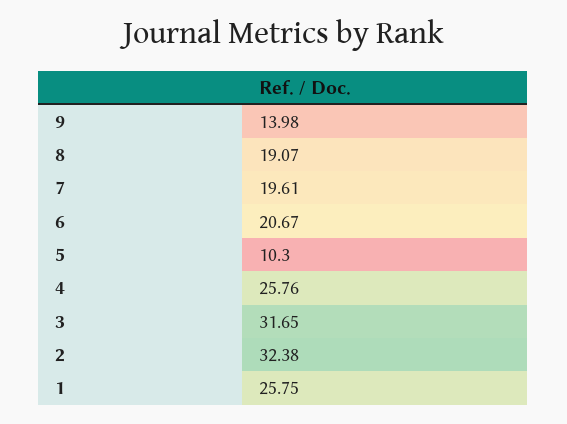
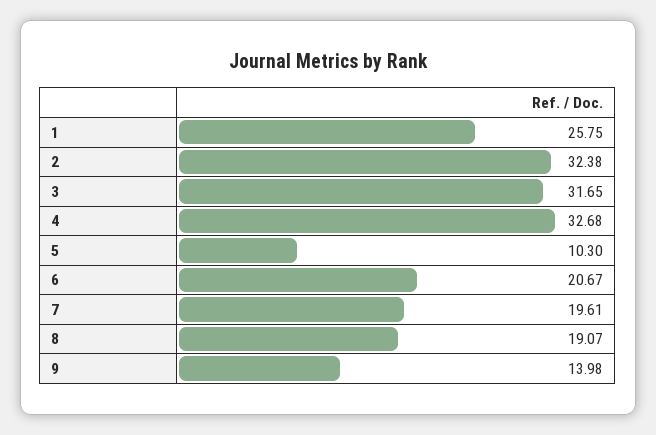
  {
    "9": 13.98,
    "8": 19.07,
    "7": 19.61,
    "6": 20.67,
    "5": 10.3,
-   "4": 25.76,
+   "4": 32.68,
    "3": 31.65,
    "2": 32.38,
    "1": 25.75
  }

